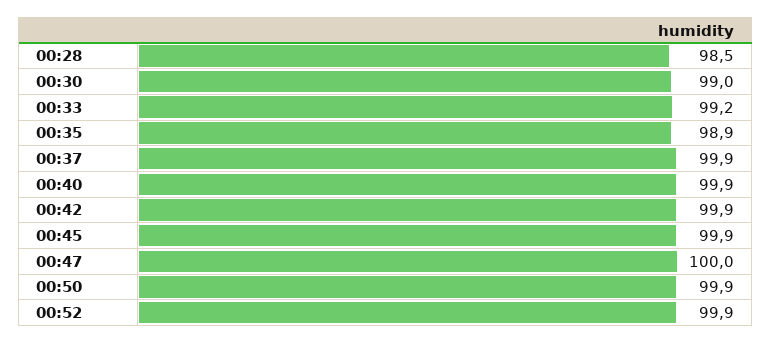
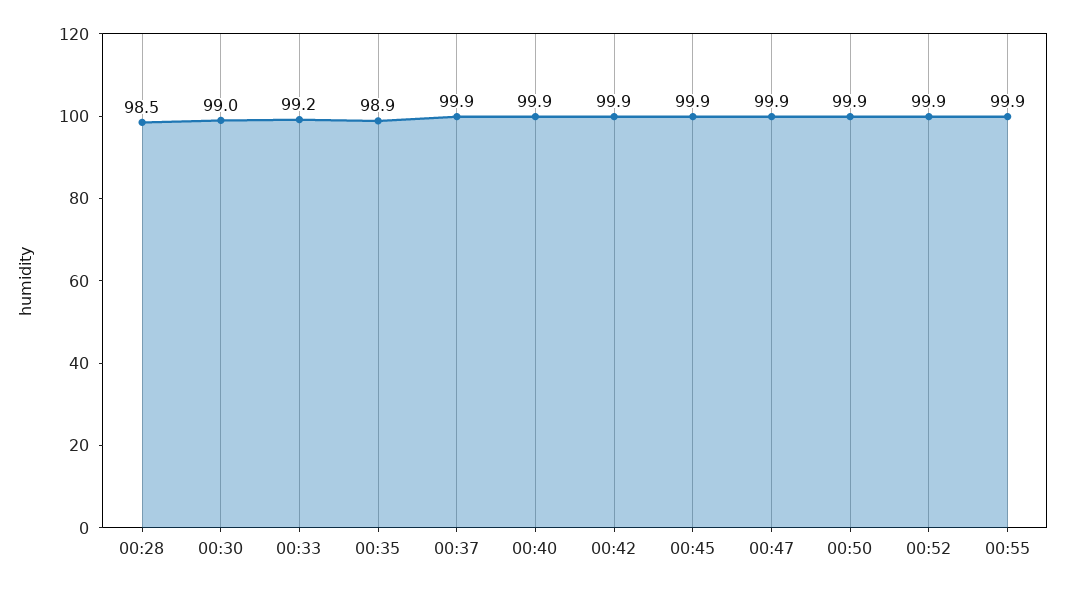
  {
    "00:28": 98.5,
    "00:30": 99,
    "00:33": 99.2,
    "00:35": 98.9,
    "00:37": 99.9,
    "00:40": 99.9,
    "00:42": 99.9,
    "00:45": 99.9,
-   "00:47": 100,
+   "00:47": 99.9,
    "00:50": 99.9,
-   "00:52": 99.9
+   "00:52": 99.9,
+   "00:55": 99.9
  }

